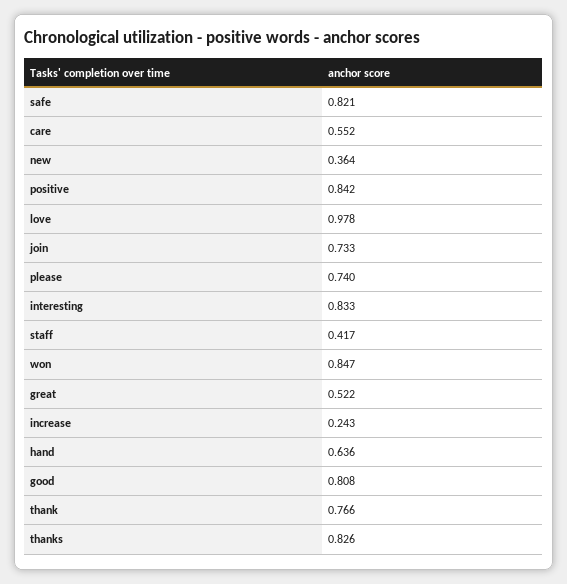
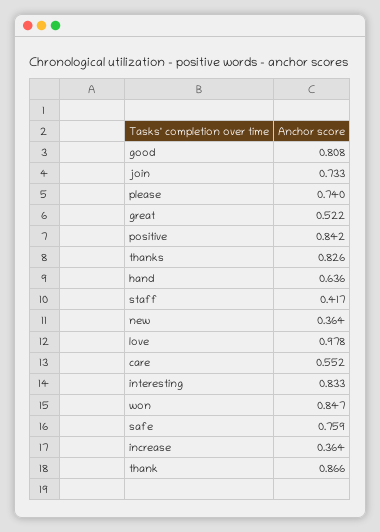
  {
-   "safe": 0.821,
+   "safe": 0.759,
    "care": 0.552,
    "new": 0.364,
    "positive": 0.842,
    "love": 0.978,
    "join": 0.733,
    "please": 0.74,
    "interesting": 0.833,
    "staff": 0.417,
    "won": 0.847,
    "great": 0.522,
-   "increase": 0.243,
+   "increase": 0.364,
    "hand": 0.636,
    "good": 0.808,
-   "thank": 0.766,
+   "thank": 0.866,
    "thanks": 0.826
  }

